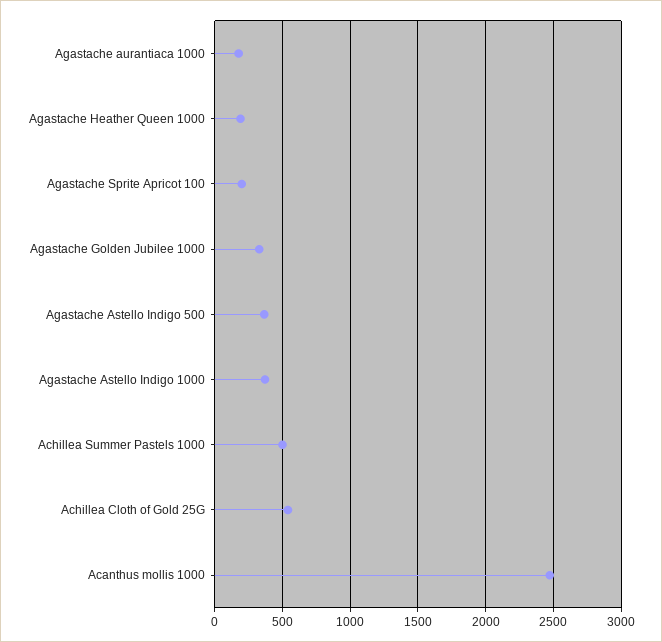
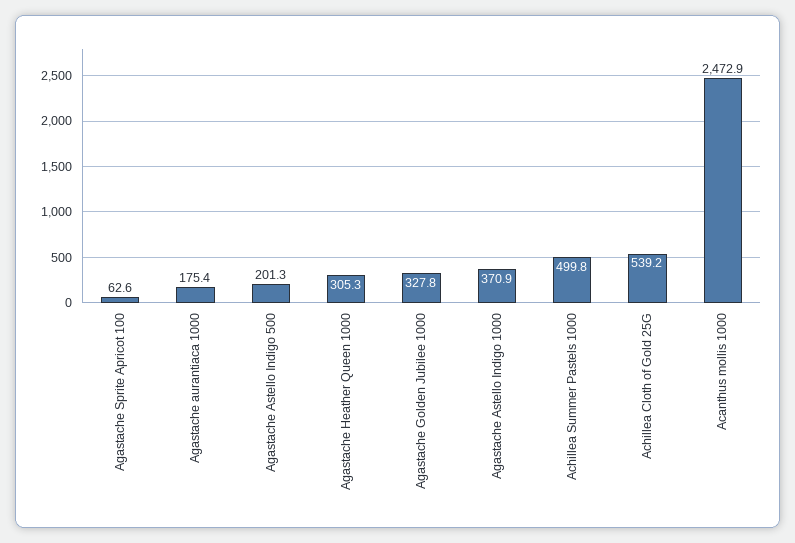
  {
    "Agastache aurantiaca 1000": 175.4,
-   "Agastache Heather Queen 1000": 200,
+   "Agastache Heather Queen 1000": 305.3,
-   "Agastache Sprite Apricot 100": 200,
+   "Agastache Sprite Apricot 100": 62.6,
    "Agastache Golden Jubilee 1000": 327.8,
-   "Agastache Astello Indigo 500": 350,
+   "Agastache Astello Indigo 500": 201.3,
    "Agastache Astello Indigo 1000": 370.9,
    "Achillea Summer Pastels 1000": 499.8,
    "Achillea Cloth of Gold 25G": 539.2,
    "Acanthus mollis 1000": 2472.9
  }

